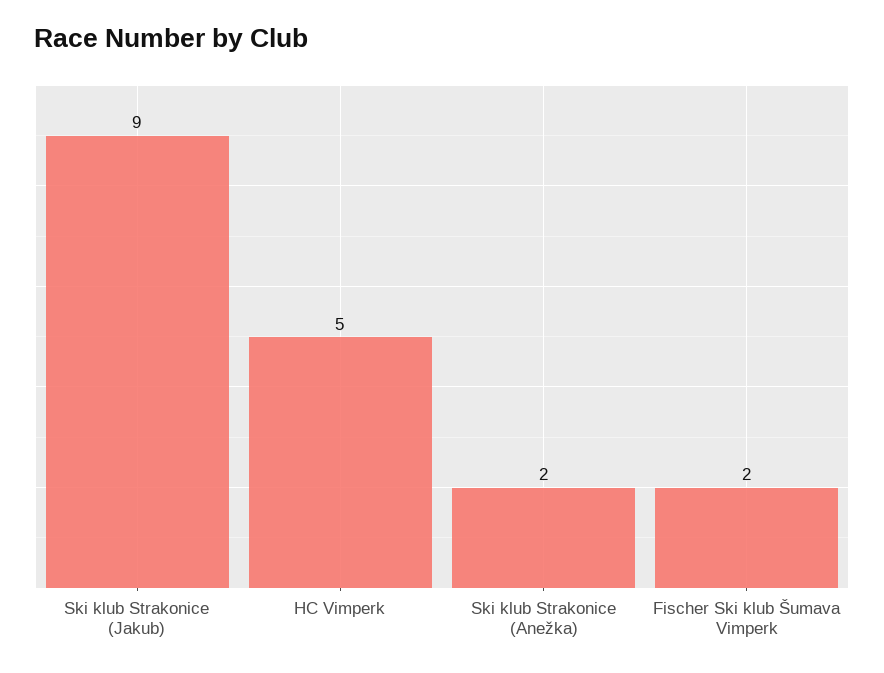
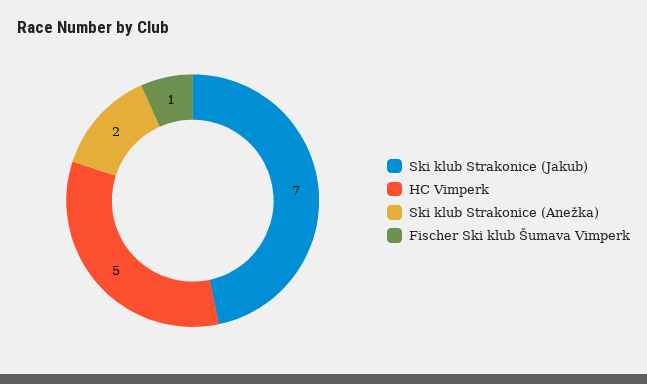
  {
-   "Ski klub Strakonice (Jakub)": 9,
+   "Ski klub Strakonice (Jakub)": 7,
    "HC Vimperk": 5,
    "Ski klub Strakonice (Anežka)": 2,
-   "Fischer Ski klub Šumava Vimperk": 2
+   "Fischer Ski klub Šumava Vimperk": 1
  }

